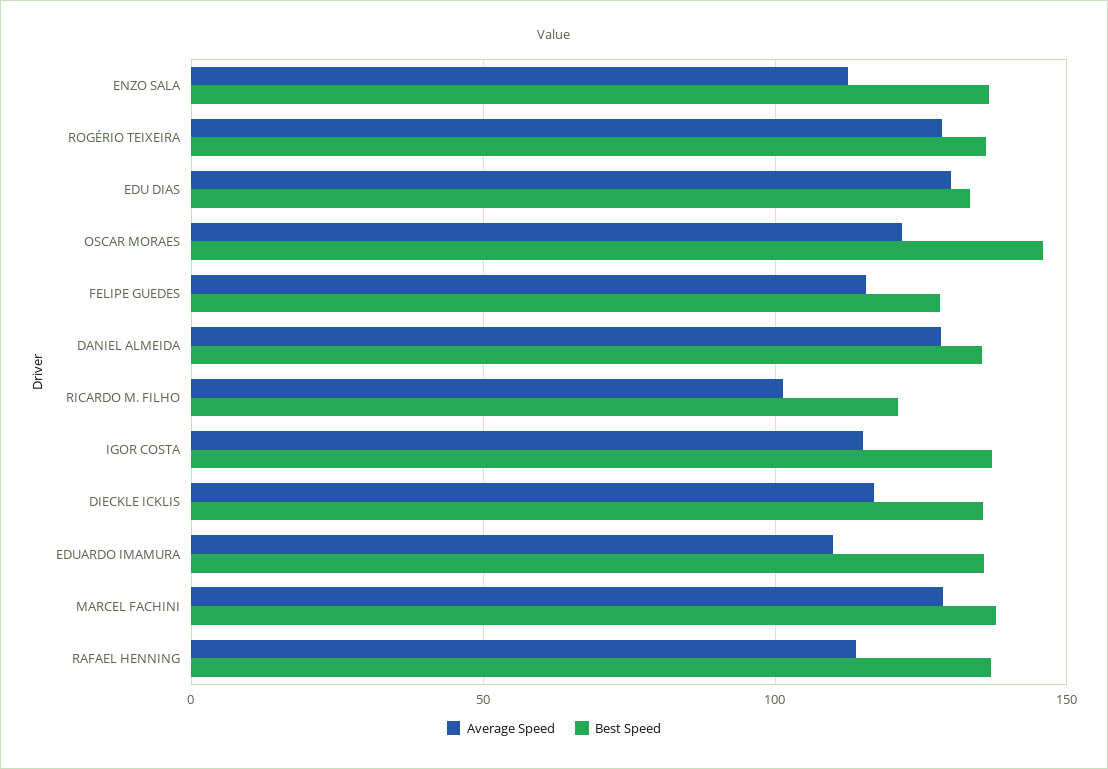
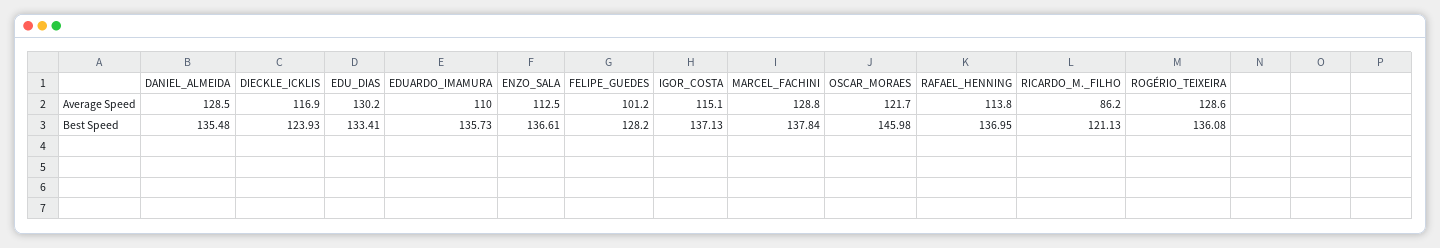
  {
    "Average Speed": {
      "ENZO SALA": 112.5,
      "ROGÉRIO TEIXEIRA": 128.6,
      "EDU DIAS": 130.2,
      "OSCAR MORAES": 121.7,
-     "FELIPE GUEDES": 115,
+     "FELIPE GUEDES": 101.2,
      "DANIEL ALMEIDA": 128.5,
-     "RICARDO M. FILHO": 100,
+     "RICARDO M. FILHO": 86.2,
      "IGOR COSTA": 115.1,
      "DIECKLE ICKLIS": 116.9,
      "EDUARDO IMAMURA": 110,
      "MARCEL FACHINI": 128.8,
      "RAFAEL HENNING": 113.8
    },
    "Best Speed": {
      "ENZO SALA": 136.61,
      "ROGÉRIO TEIXEIRA": 136.08,
      "EDU DIAS": 133.41,
      "OSCAR MORAES": 145.98,
      "FELIPE GUEDES": 128.2,
      "DANIEL ALMEIDA": 135.48,
      "RICARDO M. FILHO": 121.13,
      "IGOR COSTA": 137.13,
-     "DIECKLE ICKLIS": 135,
+     "DIECKLE ICKLIS": 123.93,
      "EDUARDO IMAMURA": 135.73,
      "MARCEL FACHINI": 137.84,
      "RAFAEL HENNING": 136.95
    }
  }

